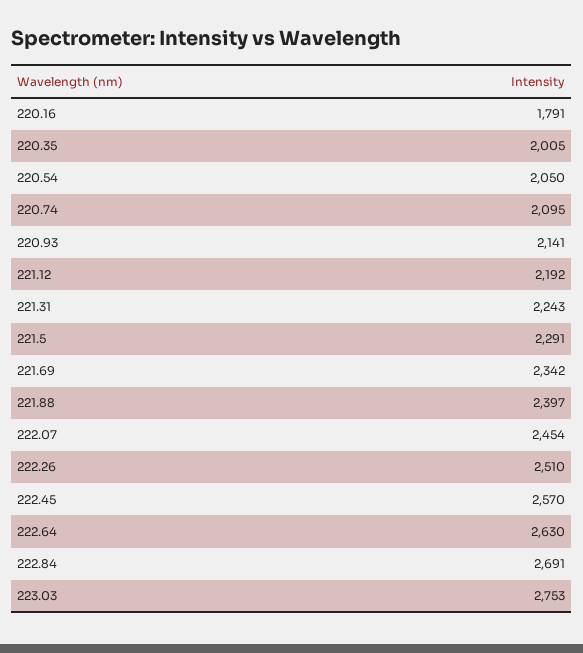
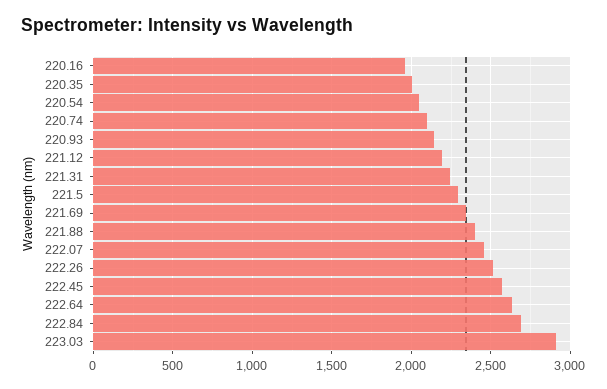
  {
-   "220.16": 1791,
+   "220.16": 1950,
    "220.35": 2005,
    "220.54": 2050,
    "220.74": 2095,
    "220.93": 2141,
    "221.12": 2192,
    "221.31": 2243,
    "221.5": 2291,
    "221.69": 2342,
    "221.88": 2397,
    "222.07": 2454,
    "222.26": 2510,
    "222.45": 2570,
    "222.64": 2630,
    "222.84": 2691,
-   "223.03": 2753
+   "223.03": 2900
  }

